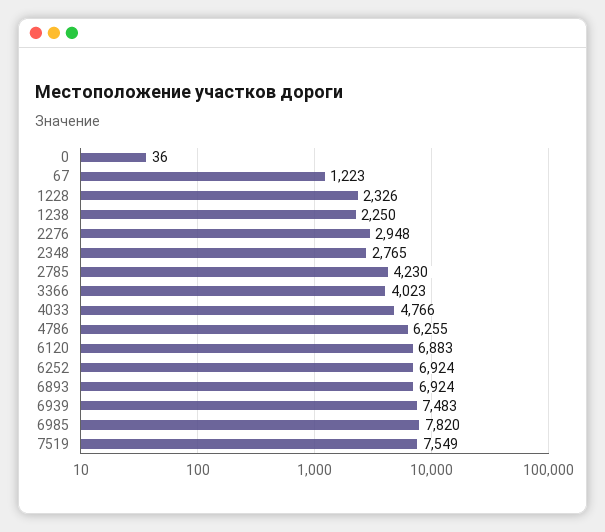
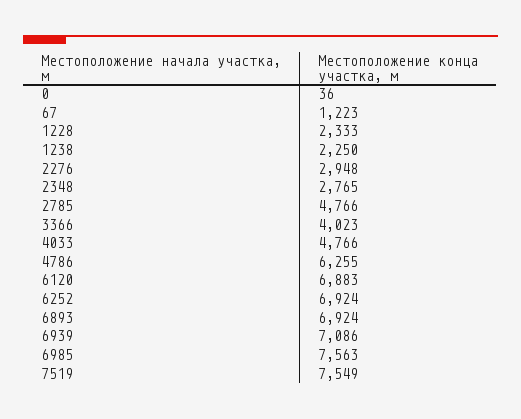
  {
    "0": 36,
    "67": 1223,
-   "1228": 2326,
+   "1228": 2333,
    "1238": 2250,
    "2276": 2948,
    "2348": 2765,
-   "2785": 4230,
+   "2785": 4766,
    "3366": 4023,
    "4033": 4766,
    "4786": 6255,
    "6120": 6883,
    "6252": 6924,
    "6893": 6924,
-   "6939": 7483,
+   "6939": 7086,
-   "6985": 7820,
+   "6985": 7563,
    "7519": 7549
  }

